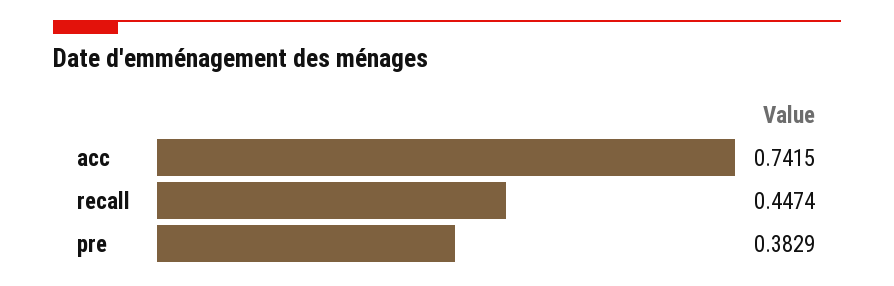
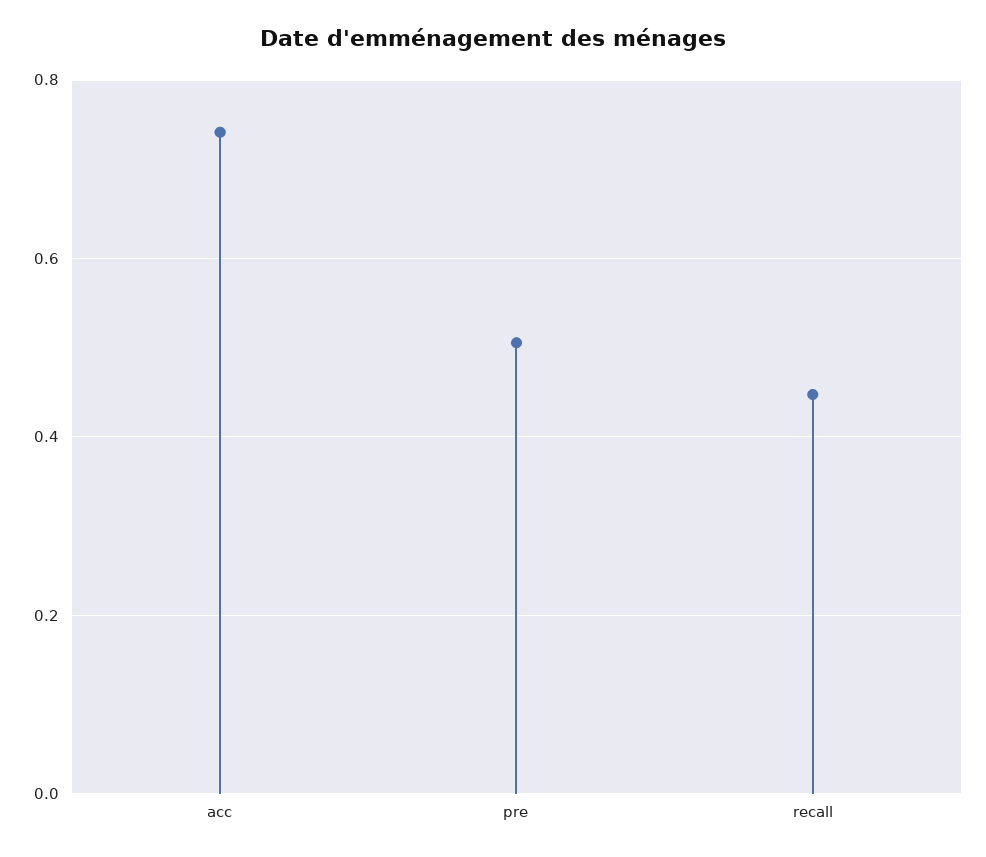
  {
    "acc": 0.7415,
    "recall": 0.4474,
-   "pre": 0.3829
+   "pre": 0.5
  }

